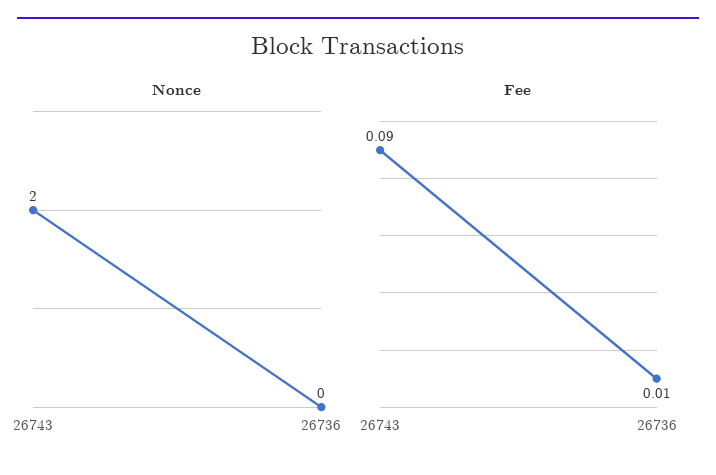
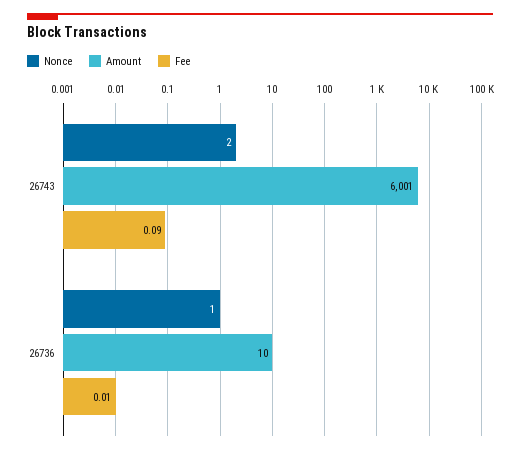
  {
    "Nonce": {
      "26743": 2,
-     "26736": 0
+     "26736": 1
    },
    "Fee": {
      "26743": 0.09,
      "26736": 0.01
-   }
+   },
+   "Amount": {
+     "26743": 6001,
+     "26736": 10
+   }
  }

